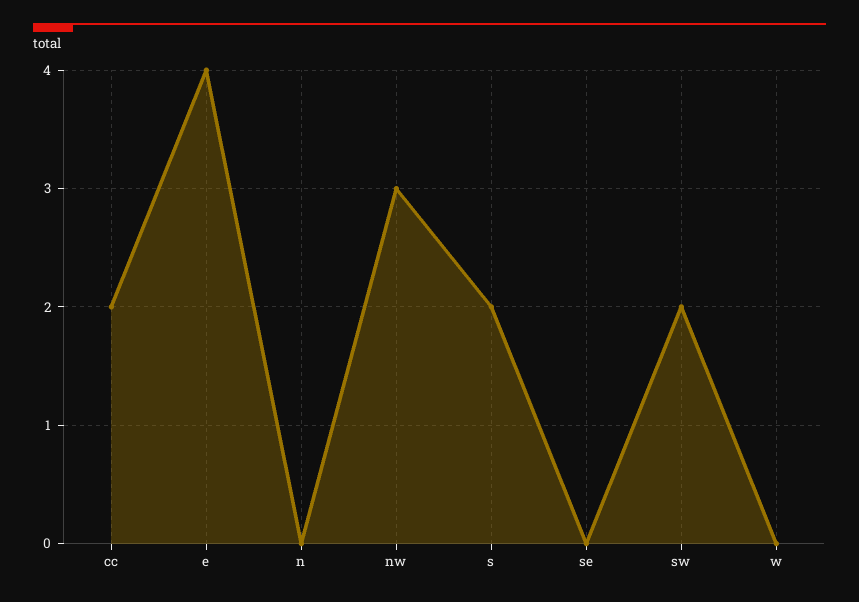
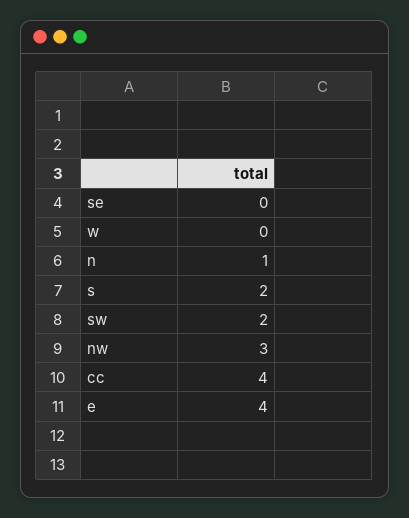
  {
-   "cc": 2,
+   "cc": 4,
    "e": 4,
-   "n": 0,
+   "n": 1,
    "nw": 3,
    "s": 2,
    "se": 0,
    "sw": 2,
    "w": 0
  }

